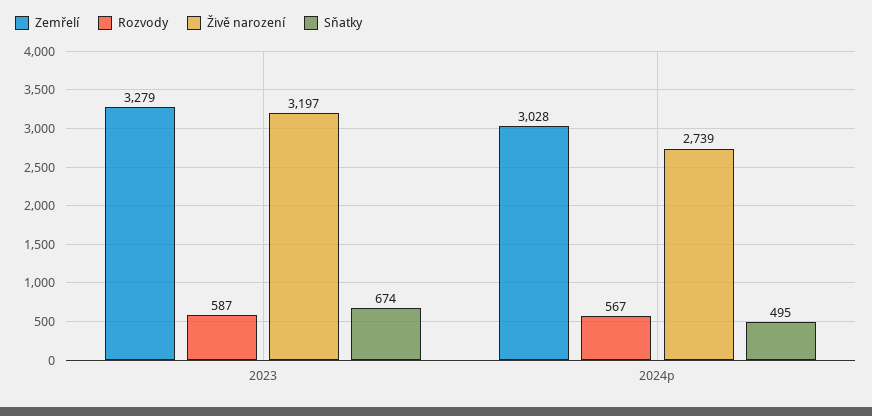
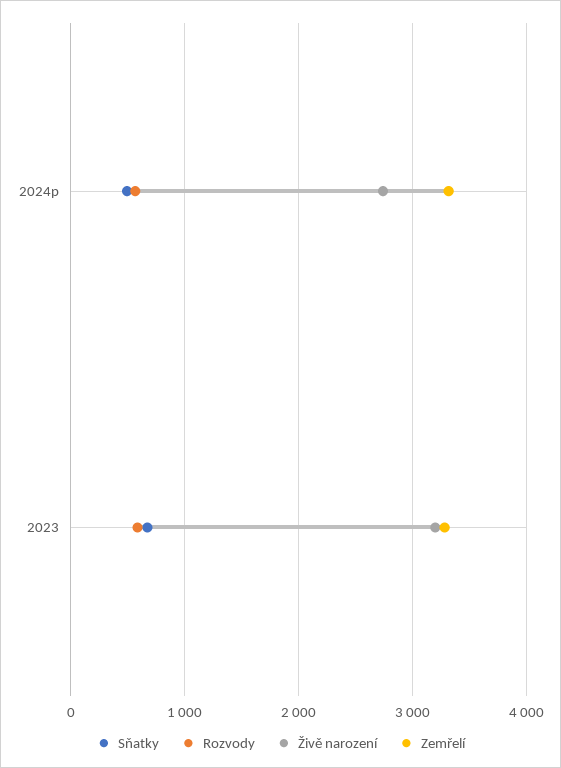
  {
    "Zemřelí": {
      "2023": 3279,
-     "2024p": 3028
+     "2024p": 3300
    },
    "Rozvody": {
      "2023": 587,
      "2024p": 567
    },
    "Živě narození": {
      "2023": 3197,
      "2024p": 2739
    },
    "Sňatky": {
      "2023": 674,
      "2024p": 495
    }
  }

